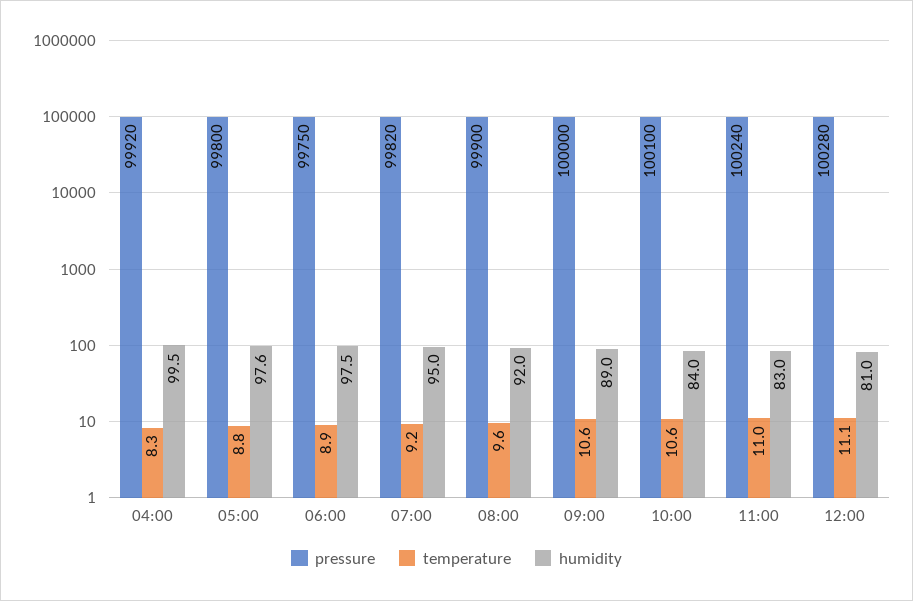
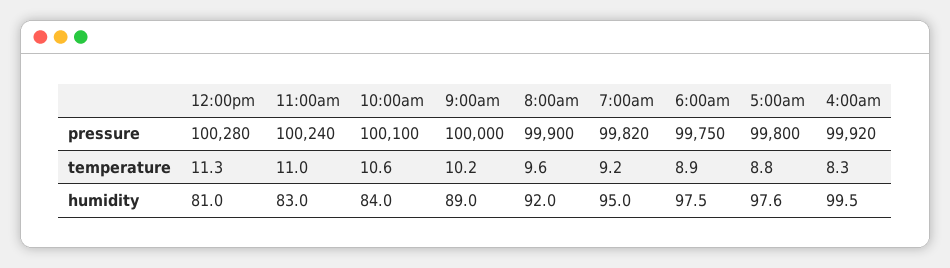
  {
    "pressure": {
      "04:00": 99920,
      "05:00": 99800,
      "06:00": 99750,
      "07:00": 99820,
      "08:00": 99900,
      "09:00": 100000,
      "10:00": 100100,
      "11:00": 100240,
      "12:00": 100280
    },
    "temperature": {
      "04:00": 8.3,
      "05:00": 8.8,
      "06:00": 8.9,
      "07:00": 9.2,
      "08:00": 9.6,
-     "09:00": 10.6,
+     "09:00": 10.2,
      "10:00": 10.6,
      "11:00": 11,
-     "12:00": 11.1
+     "12:00": 11.3
    },
    "humidity": {
      "04:00": 99.5,
      "05:00": 97.6,
      "06:00": 97.5,
      "07:00": 95,
      "08:00": 92,
      "09:00": 89,
      "10:00": 84,
      "11:00": 83,
      "12:00": 81
    }
  }

